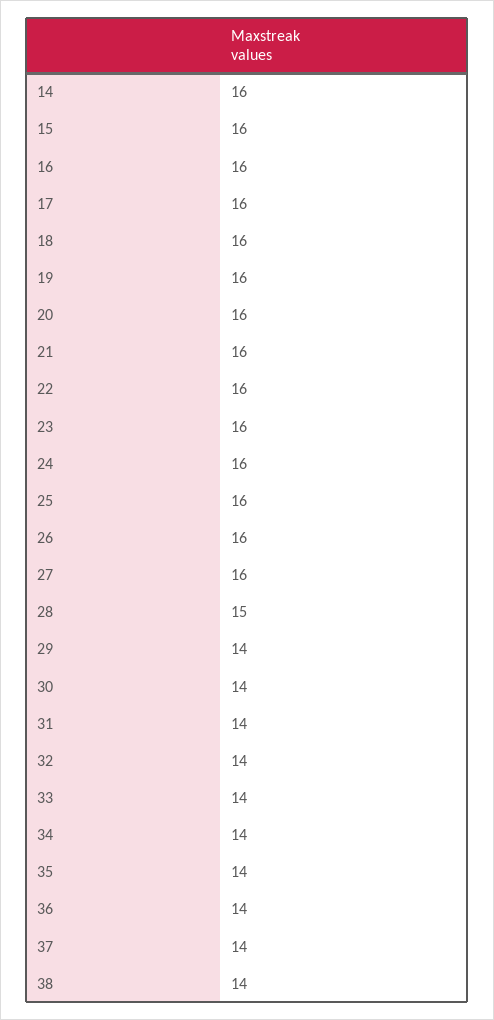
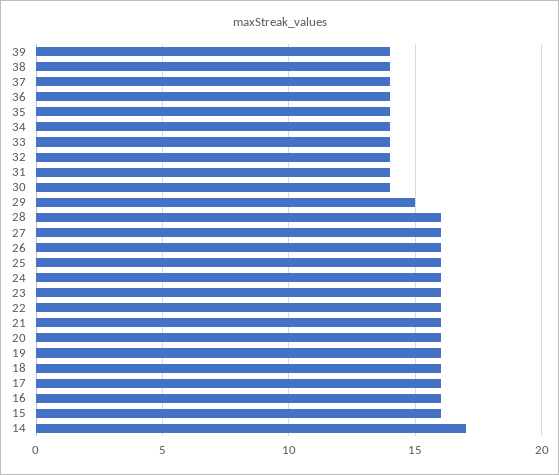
  {
-   "14": 16,
+   "14": 17,
    "15": 16,
    "16": 16,
    "17": 16,
    "18": 16,
    "19": 16,
    "20": 16,
    "21": 16,
    "22": 16,
    "23": 16,
    "24": 16,
    "25": 16,
    "26": 16,
    "27": 16,
-   "28": 15,
+   "28": 16,
-   "29": 14,
+   "29": 15,
    "30": 14,
    "31": 14,
    "32": 14,
    "33": 14,
    "34": 14,
    "35": 14,
    "36": 14,
    "37": 14,
-   "38": 14
+   "38": 14,
+   "39": 14
  }

